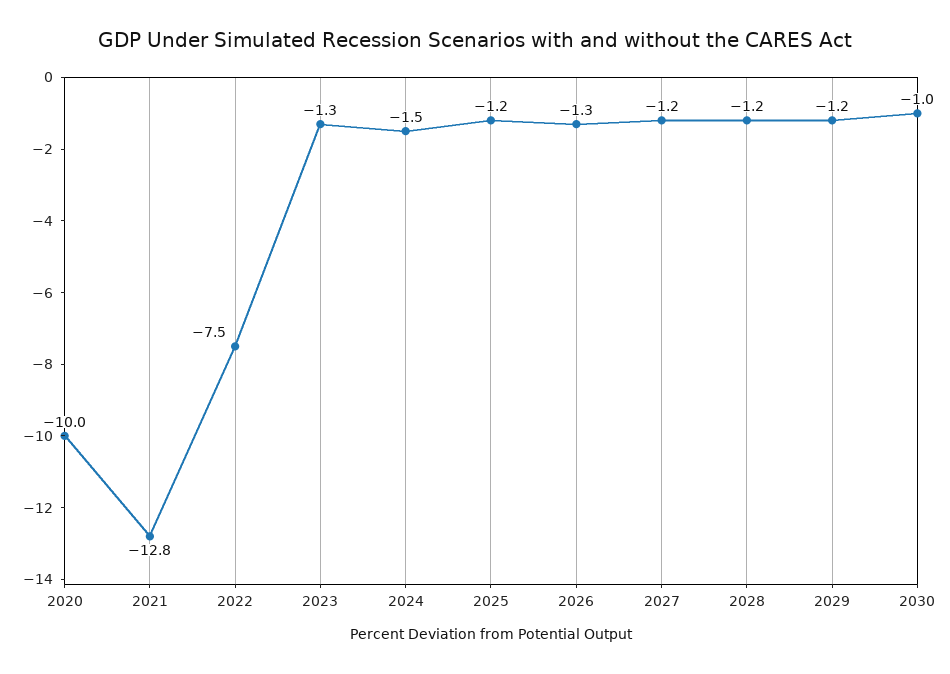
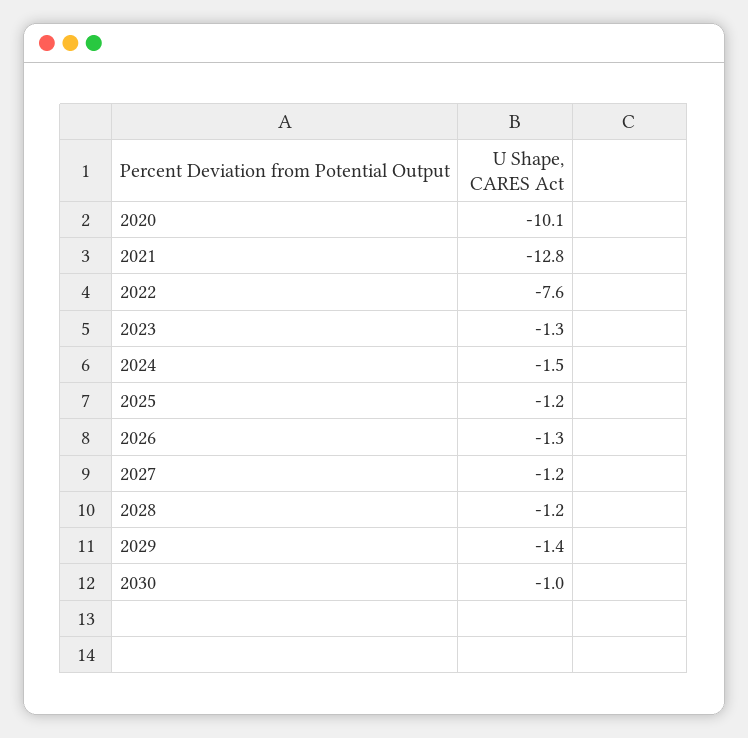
  {
-   "2020": -10,
+   "2020": -10.1,
    "2021": -12.8,
-   "2022": -7.5,
+   "2022": -7.6,
    "2023": -1.3,
    "2024": -1.5,
    "2025": -1.2,
    "2026": -1.3,
    "2027": -1.2,
    "2028": -1.2,
-   "2029": -1.2,
+   "2029": -1.4,
    "2030": -1
  }

